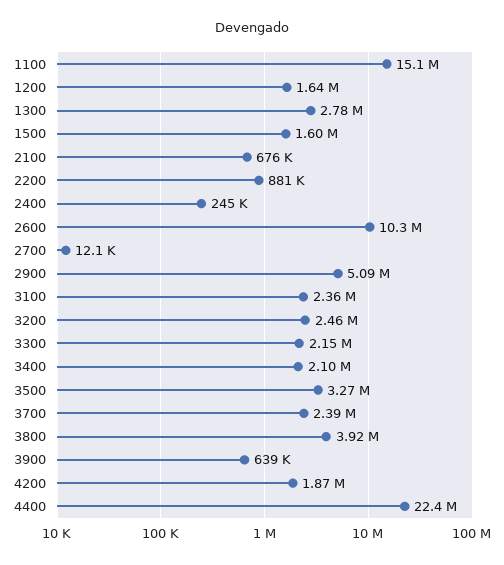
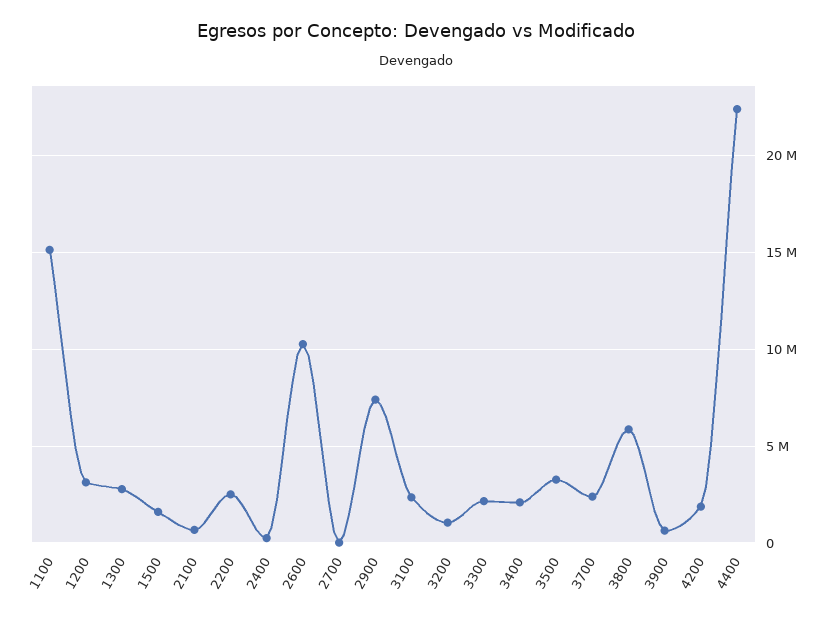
  {
    "1100": 15100000,
-   "1200": 1640000,
+   "1200": 3000000,
    "1300": 2780000,
    "1500": 1600000,
    "2100": 676000,
-   "2200": 881000,
+   "2200": 2500000,
    "2400": 245000,
    "2600": 10300000,
    "2700": 12100,
-   "2900": 5090000,
+   "2900": 7500000,
    "3100": 2360000,
-   "3200": 2460000,
+   "3200": 1000000,
    "3300": 2150000,
    "3400": 2100000,
    "3500": 3270000,
    "3700": 2390000,
-   "3800": 3920000,
+   "3800": 6000000,
    "3900": 639000,
    "4200": 1870000,
    "4400": 22400000
  }

